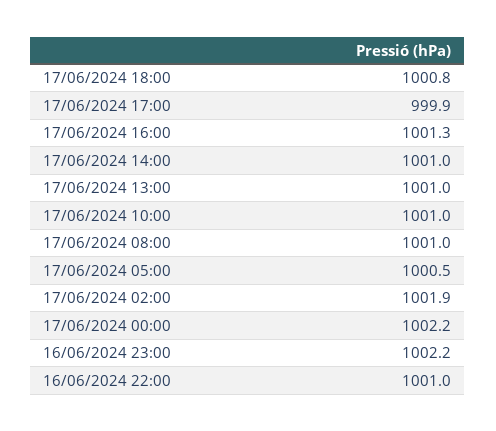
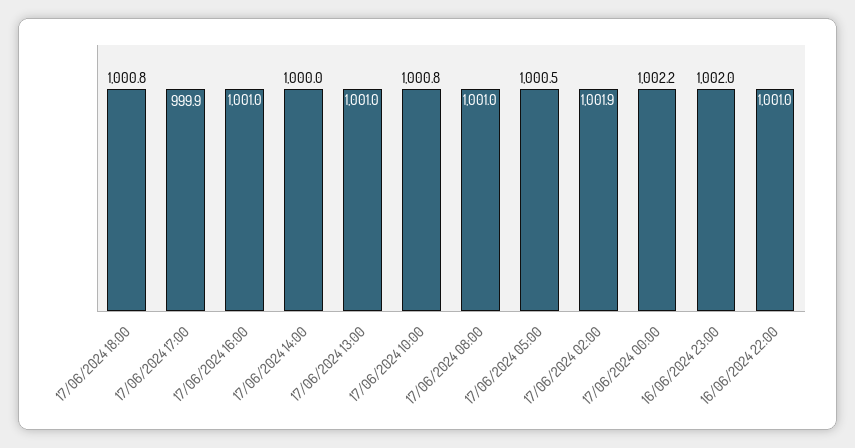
  {
    "17/06/2024 18:00": 1000.8,
    "17/06/2024 17:00": 999.9,
-   "17/06/2024 16:00": 1001.3,
+   "17/06/2024 16:00": 1001,
-   "17/06/2024 14:00": 1001,
+   "17/06/2024 14:00": 1000,
    "17/06/2024 13:00": 1001,
-   "17/06/2024 10:00": 1001,
+   "17/06/2024 10:00": 1000.8,
    "17/06/2024 08:00": 1001,
    "17/06/2024 05:00": 1000.5,
    "17/06/2024 02:00": 1001.9,
    "17/06/2024 00:00": 1002.2,
-   "16/06/2024 23:00": 1002.2,
+   "16/06/2024 23:00": 1002,
    "16/06/2024 22:00": 1001
  }

